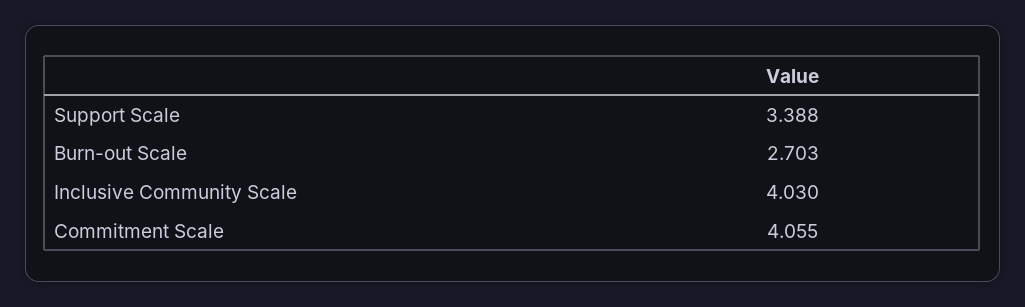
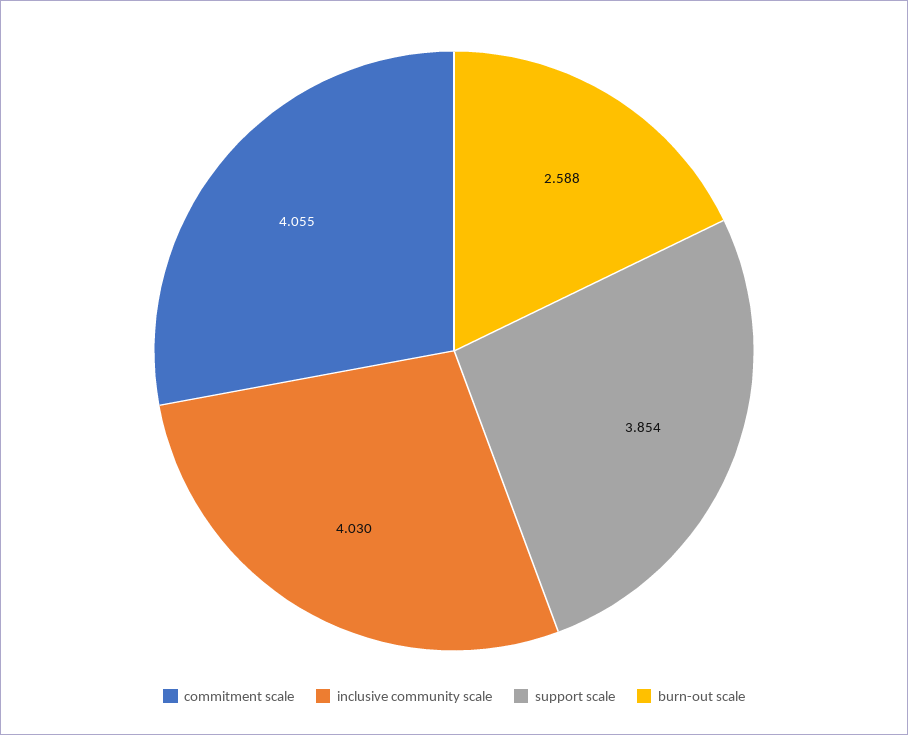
  {
-   "Support Scale": 3.388,
+   "Support Scale": 3.854,
-   "Burn-out Scale": 2.703,
+   "Burn-out Scale": 2.588,
    "Inclusive Community Scale": 4.03,
    "Commitment Scale": 4.055
  }

